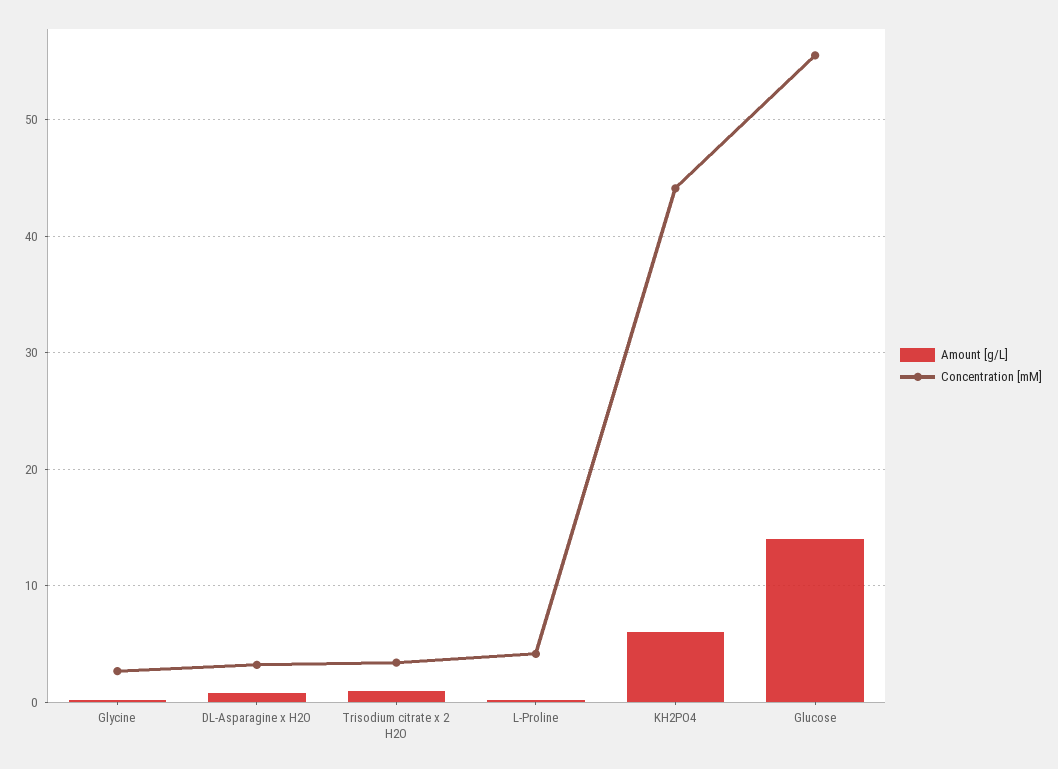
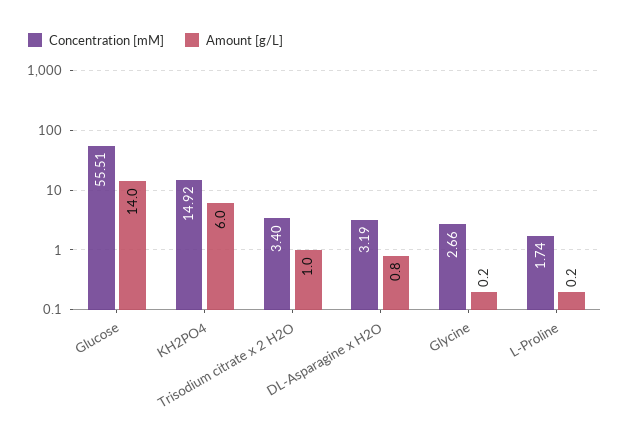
  {
    "Amount [g/L]": {
      "Glycine": 0.2,
      "DL-Asparagine x H2O": 0.8,
      "Trisodium citrate x 2 H2O": 1,
      "L-Proline": 0.2,
      "KH2PO4": 6,
      "Glucose": 14
    },
    "Concentration [mM]": {
      "Glycine": 2.66,
      "DL-Asparagine x H2O": 3.19,
      "Trisodium citrate x 2 H2O": 3.4,
-     "L-Proline": 4,
+     "L-Proline": 1.74,
-     "KH2PO4": 44,
+     "KH2PO4": 14.92,
      "Glucose": 55.51
    }
  }

